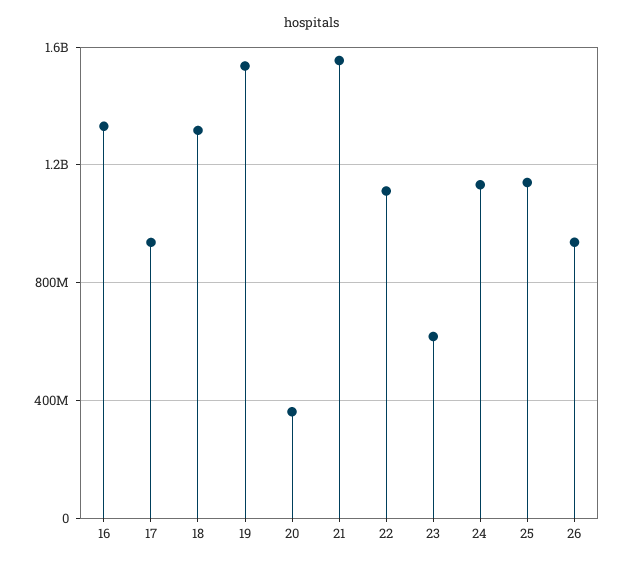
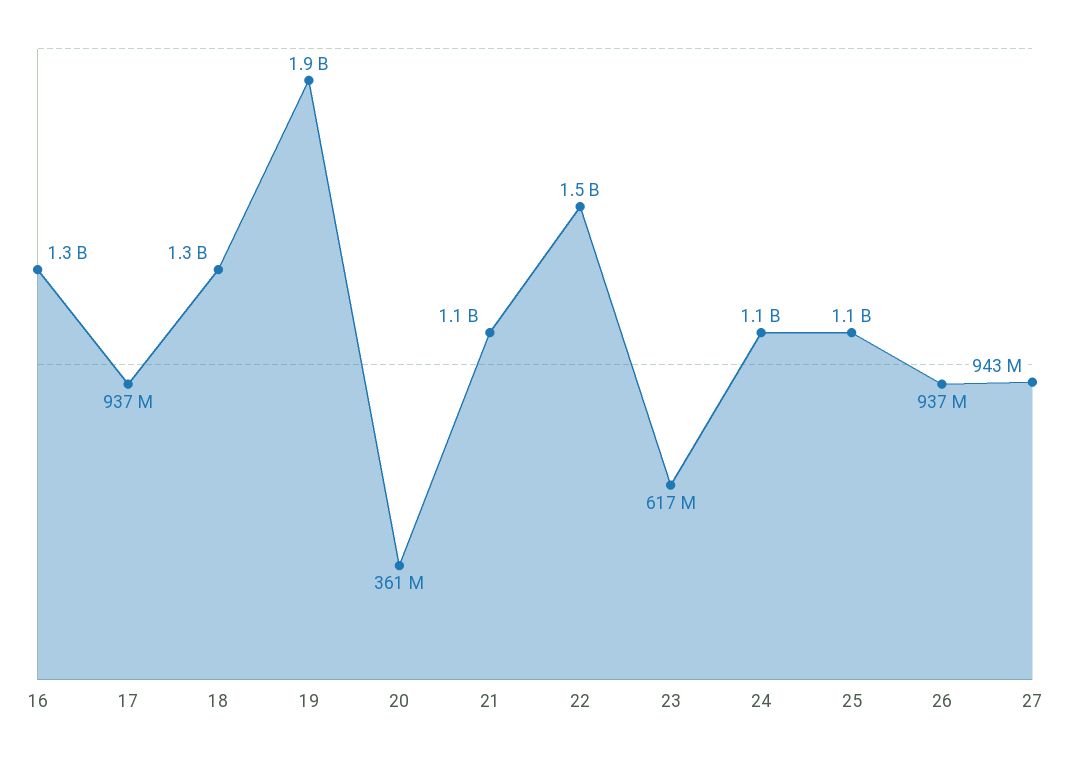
  {
    "16": 1300000000,
    "17": 937000000,
    "18": 1300000000,
-   "19": 1550000000,
+   "19": 1900000000,
    "20": 361000000,
-   "21": 1550000000,
+   "21": 1100000000,
-   "22": 1100000000,
+   "22": 1500000000,
    "23": 617000000,
    "24": 1100000000,
    "25": 1100000000,
-   "26": 937000000
+   "26": 937000000,
+   "27": 943000000
  }

